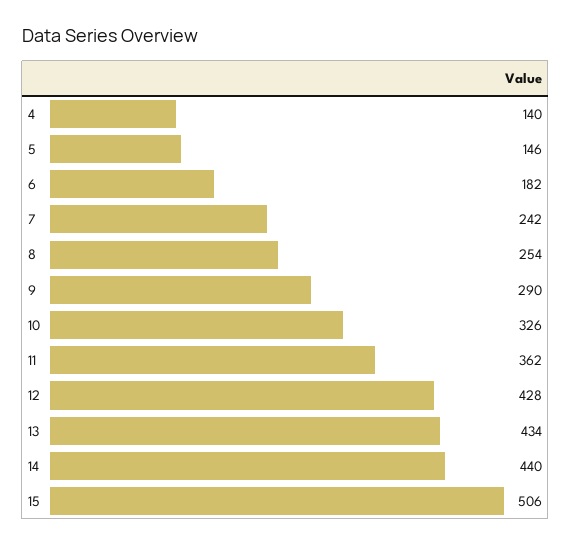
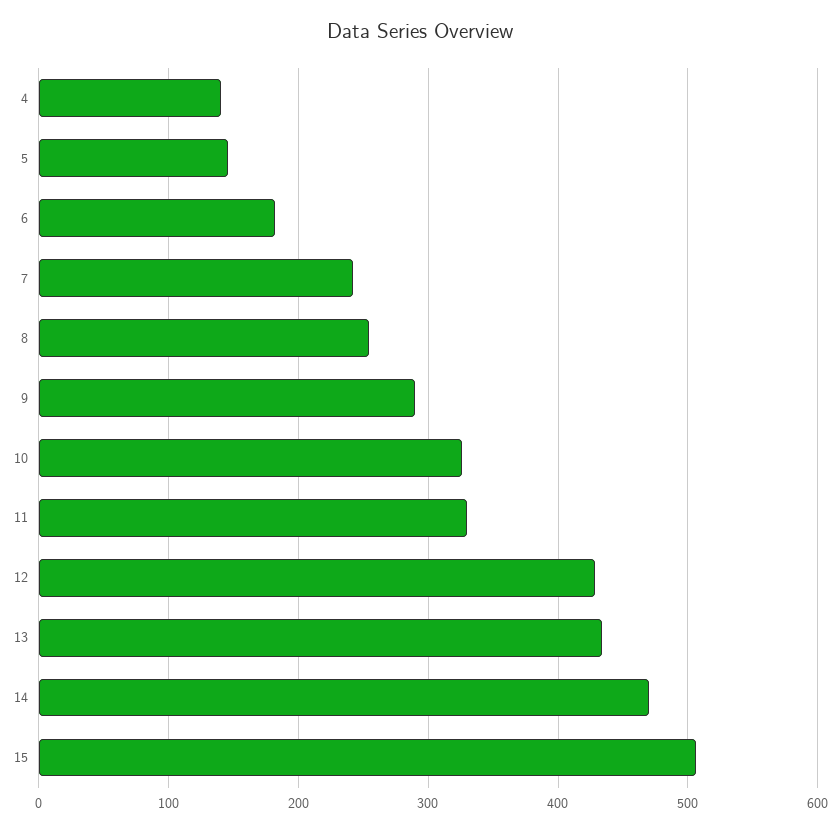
  {
    "4": 140,
    "5": 146,
    "6": 182,
    "7": 242,
    "8": 254,
    "9": 290,
    "10": 326,
-   "11": 362,
+   "11": 330,
    "12": 428,
    "13": 434,
-   "14": 440,
+   "14": 470,
    "15": 506
  }

